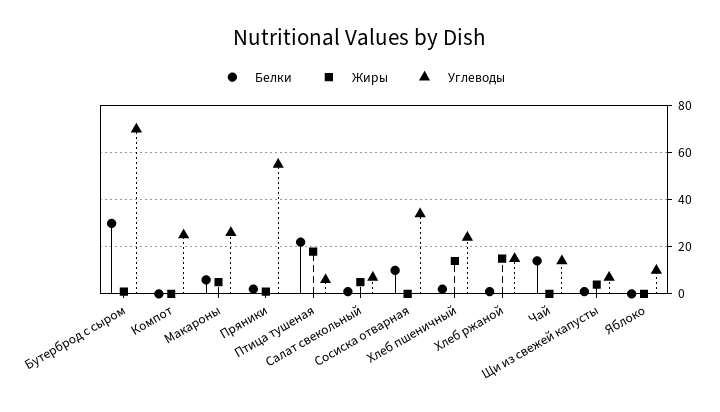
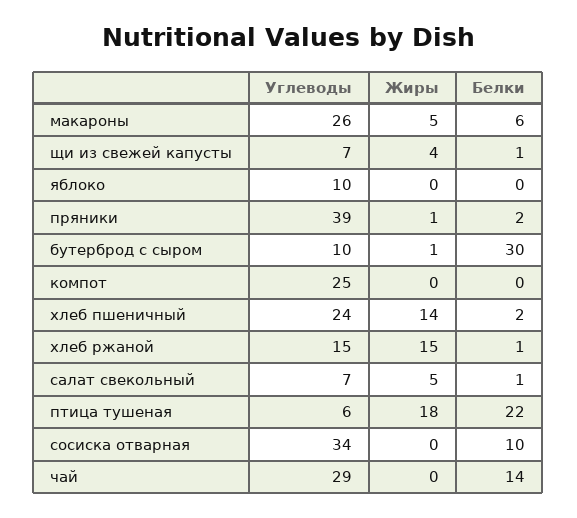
  {
    "Белки": {
      "Бутерброд с сыром": 30,
      "Компот": 0,
      "Макароны": 6,
      "Пряники": 2,
      "Птица тушеная": 22,
      "Салат свекольный": 1,
      "Сосиска отварная": 10,
      "Хлеб пшеничный": 2,
      "Хлеб ржаной": 1,
      "Чай": 14,
      "Щи из свежей капусты": 1,
      "Яблоко": 0
    },
    "Жиры": {
      "Бутерброд с сыром": 1,
      "Компот": 0,
      "Макароны": 5,
      "Пряники": 1,
      "Птица тушеная": 18,
      "Салат свекольный": 5,
      "Сосиска отварная": 0,
      "Хлеб пшеничный": 14,
      "Хлеб ржаной": 15,
      "Чай": 0,
      "Щи из свежей капусты": 4,
      "Яблоко": 0
    },
    "Углеводы": {
-     "Бутерброд с сыром": 70,
+     "Бутерброд с сыром": 10,
      "Компот": 25,
      "Макароны": 26,
-     "Пряники": 55,
+     "Пряники": 39,
      "Птица тушеная": 6,
      "Салат свекольный": 7,
      "Сосиска отварная": 34,
      "Хлеб пшеничный": 24,
      "Хлеб ржаной": 15,
-     "Чай": 15,
+     "Чай": 29,
      "Щи из свежей капусты": 7,
      "Яблоко": 10
    }
  }

